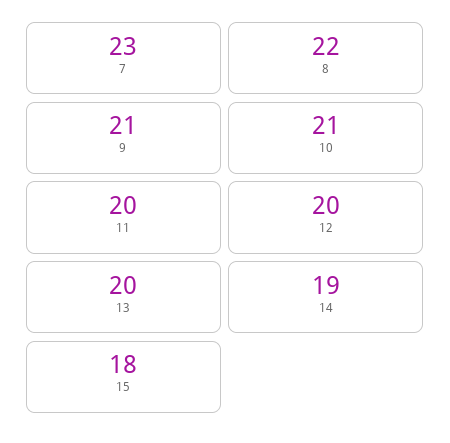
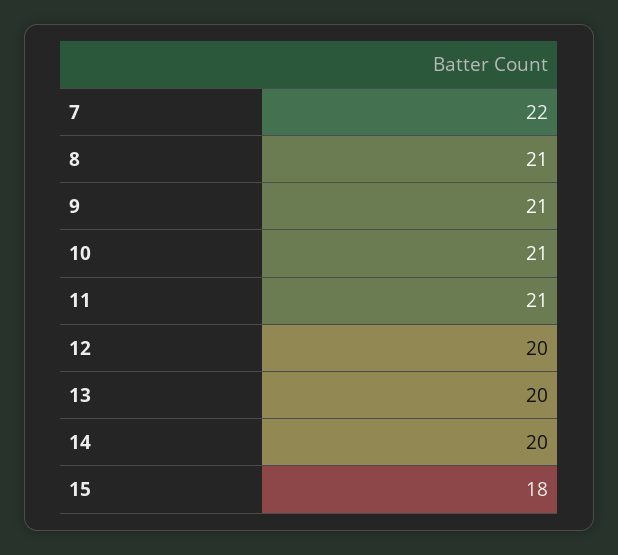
  {
-   "7": 23,
+   "7": 22,
-   "8": 22,
+   "8": 21,
    "9": 21,
    "10": 21,
-   "11": 20,
+   "11": 21,
    "12": 20,
    "13": 20,
-   "14": 19,
+   "14": 20,
    "15": 18
  }

